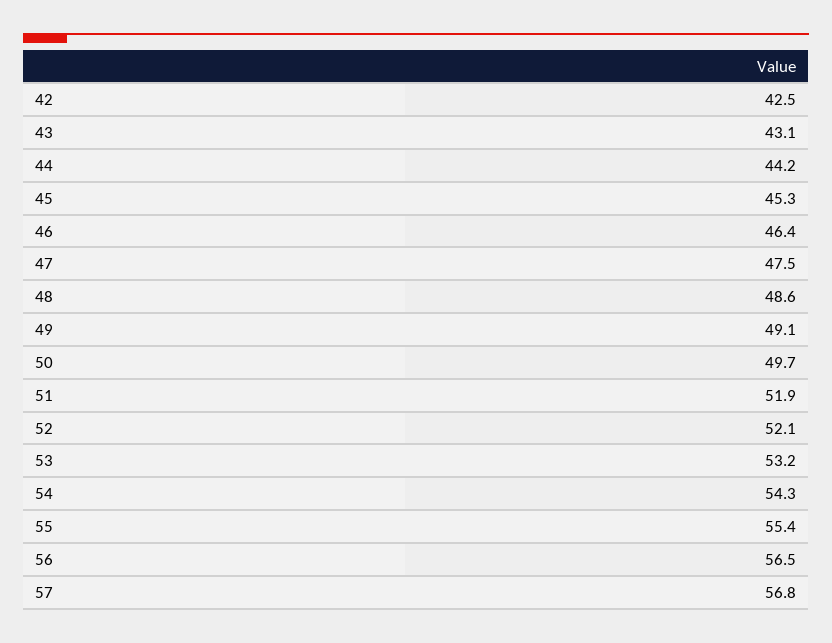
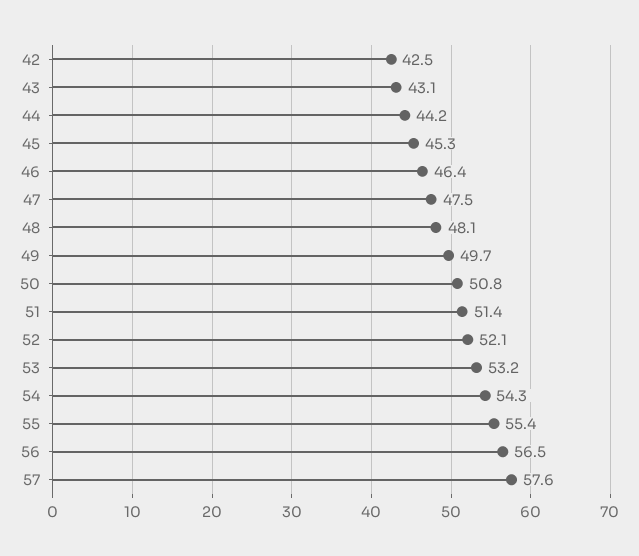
  {
    "42": 42.5,
    "43": 43.1,
    "44": 44.2,
    "45": 45.3,
    "46": 46.4,
    "47": 47.5,
-   "48": 48.6,
+   "48": 48.1,
-   "49": 49.1,
+   "49": 49.7,
-   "50": 49.7,
+   "50": 50.8,
-   "51": 51.9,
+   "51": 51.4,
    "52": 52.1,
    "53": 53.2,
    "54": 54.3,
    "55": 55.4,
    "56": 56.5,
-   "57": 56.8
+   "57": 57.6
  }

